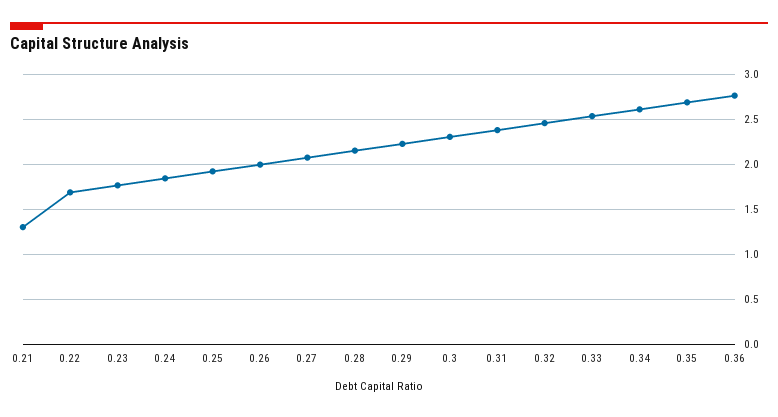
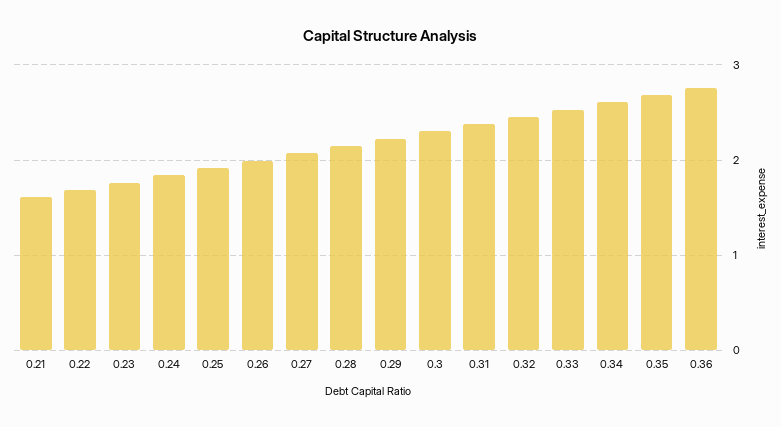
  {
-   "0.21": 1.3,
+   "0.21": 1.6,
    "0.22": 1.7,
    "0.23": 1.8,
    "0.24": 1.8,
    "0.25": 1.9,
    "0.26": 2,
    "0.27": 2.1,
    "0.28": 2.1,
    "0.29": 2.2,
    "0.3": 2.3,
    "0.31": 2.4,
    "0.32": 2.5,
    "0.33": 2.5,
    "0.34": 2.6,
    "0.35": 2.7,
    "0.36": 2.8
  }

